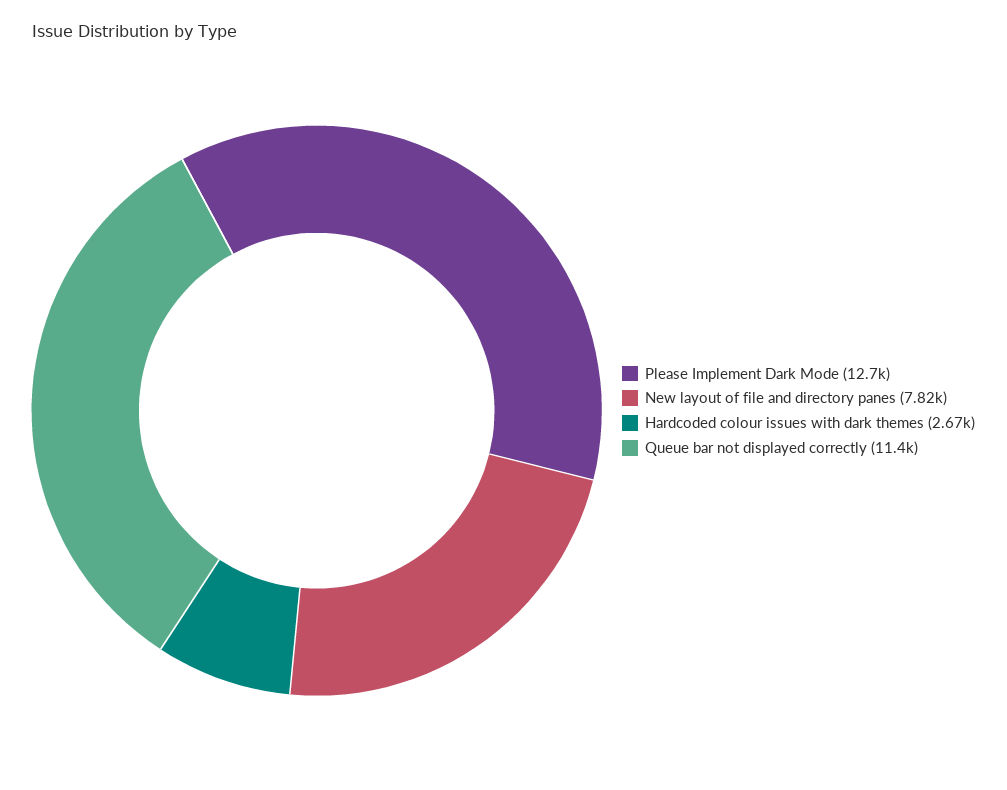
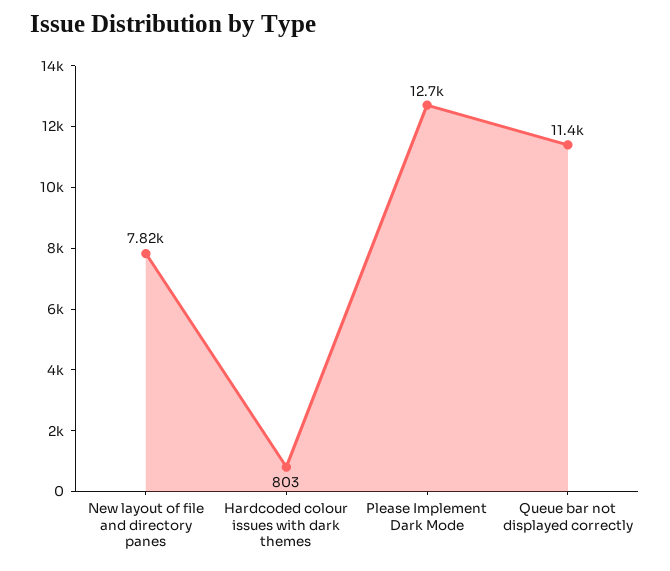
  {
    "Please Implement Dark Mode": 12700,
    "New layout of file and directory panes": 7820,
-   "Hardcoded colour issues with dark themes": 2670,
+   "Hardcoded colour issues with dark themes": 803,
    "Queue bar not displayed correctly": 11400
  }

